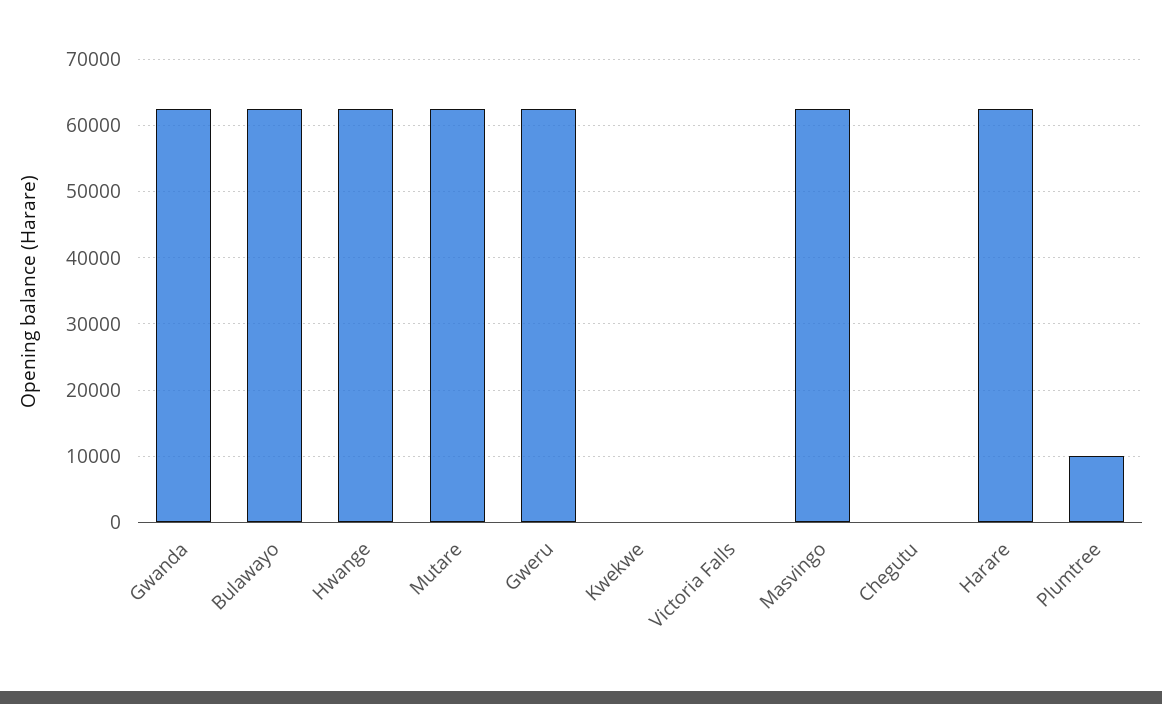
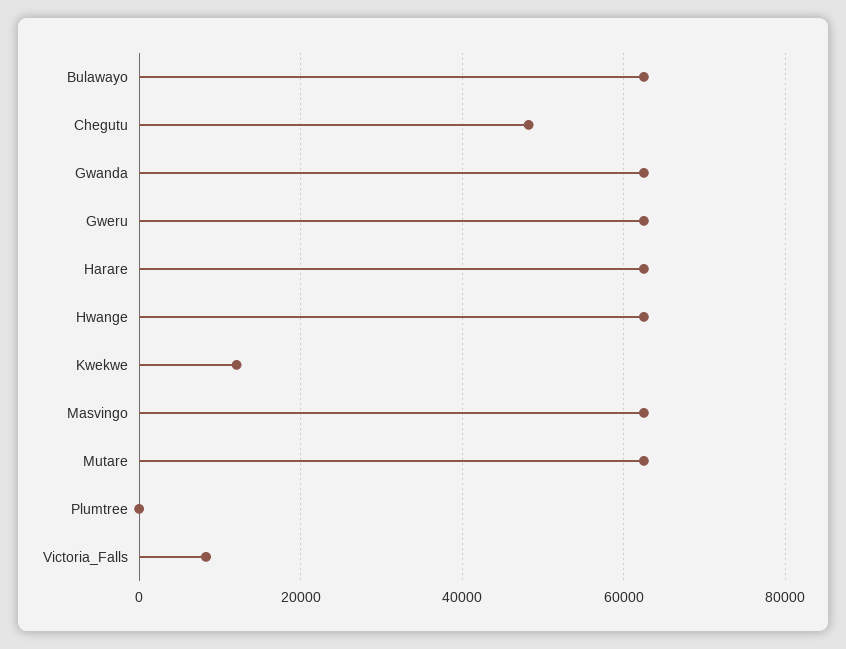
  {
    "Gwanda": 62000,
    "Bulawayo": 62000,
    "Hwange": 62000,
    "Mutare": 62000,
    "Gweru": 62000,
-   "Kwekwe": 0,
+   "Kwekwe": 12000,
-   "Victoria Falls": 0,
+   "Victoria Falls": 8000,
    "Masvingo": 62000,
-   "Chegutu": 0,
+   "Chegutu": 48000,
    "Harare": 62000,
-   "Plumtree": 10000
+   "Plumtree": 0
  }

